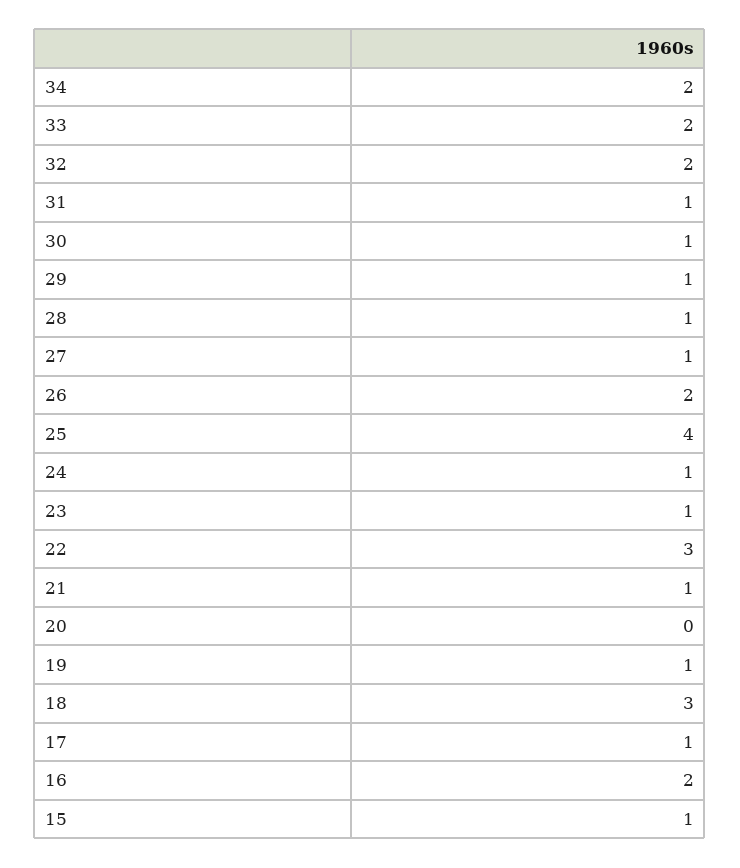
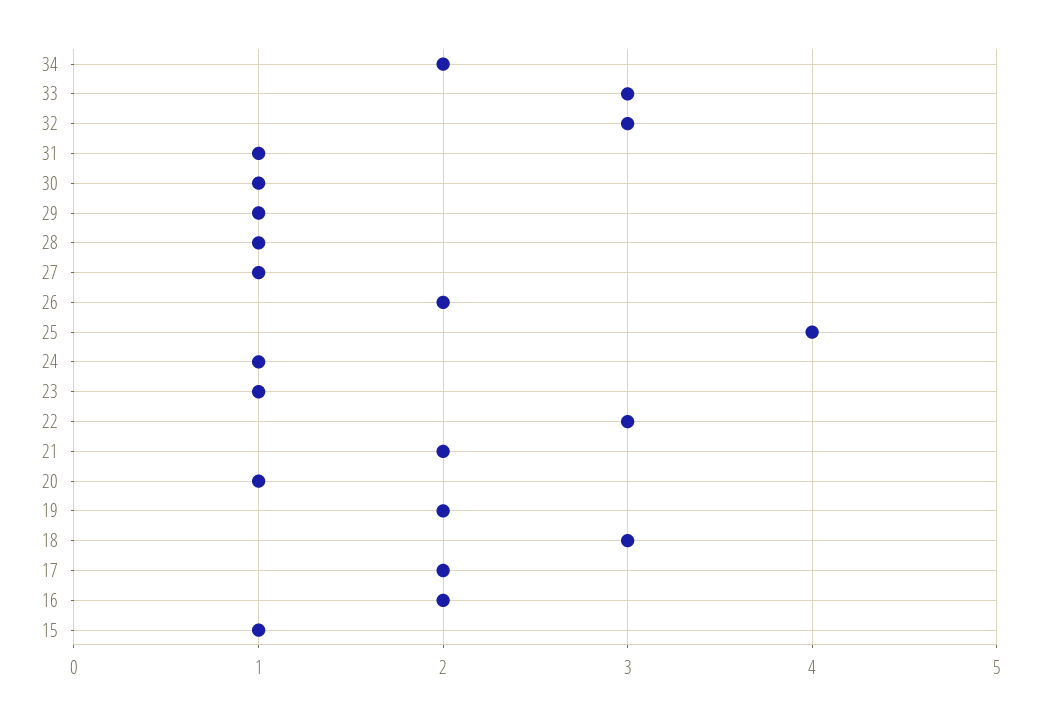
  {
    "34": 2,
-   "33": 2,
+   "33": 3,
-   "32": 2,
+   "32": 3,
    "31": 1,
    "30": 1,
    "29": 1,
    "28": 1,
    "27": 1,
    "26": 2,
    "25": 4,
    "24": 1,
    "23": 1,
    "22": 3,
-   "21": 1,
+   "21": 2,
-   "20": 0,
+   "20": 1,
-   "19": 1,
+   "19": 2,
    "18": 3,
-   "17": 1,
+   "17": 2,
    "16": 2,
    "15": 1
  }

